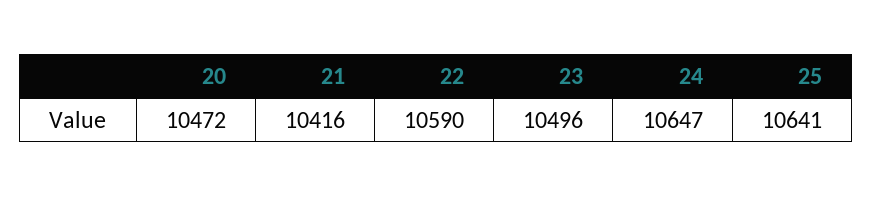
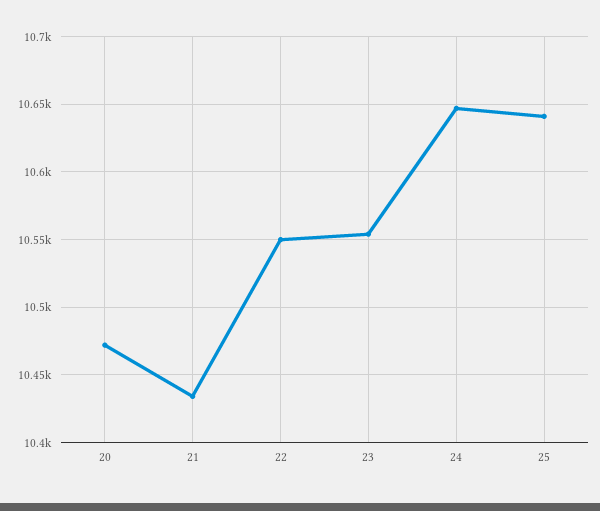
  {
    "20": 10472,
-   "21": 10416,
+   "21": 10435,
-   "22": 10590,
+   "22": 10550,
-   "23": 10496,
+   "23": 10555,
    "24": 10647,
    "25": 10641
  }

